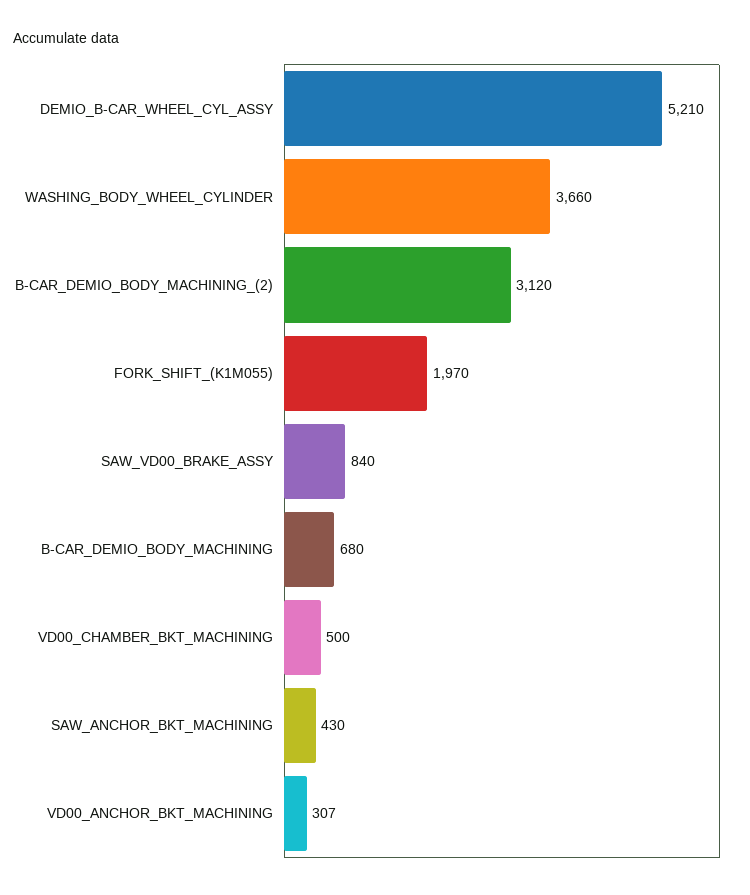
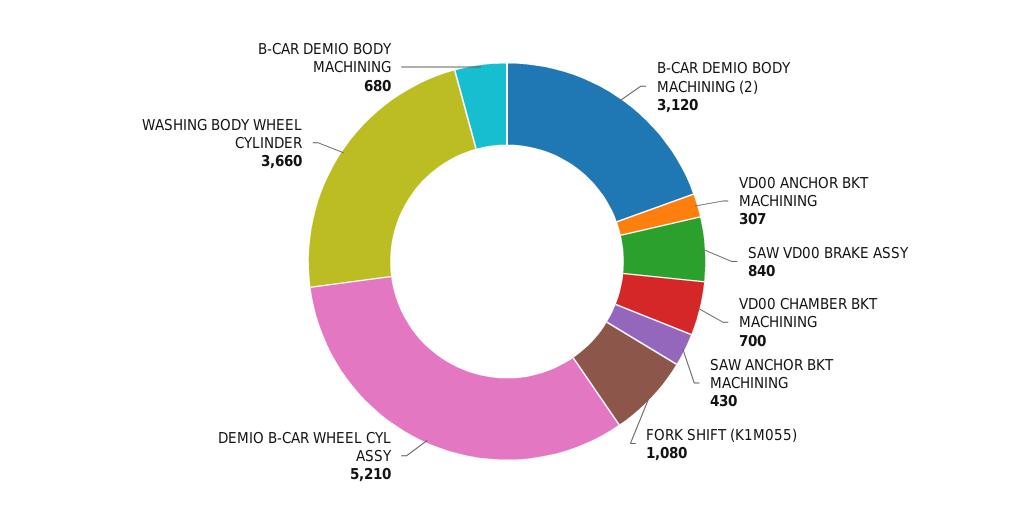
  {
    "DEMIO_B-CAR_WHEEL_CYL_ASSY": 5210,
    "WASHING_BODY_WHEEL_CYLINDER": 3660,
    "B-CAR_DEMIO_BODY_MACHINING_(2)": 3120,
-   "FORK_SHIFT_(K1M055)": 1970,
+   "FORK_SHIFT_(K1M055)": 1080,
    "SAW_VD00_BRAKE_ASSY": 840,
    "B-CAR_DEMIO_BODY_MACHINING": 680,
-   "VD00_CHAMBER_BKT_MACHINING": 500,
+   "VD00_CHAMBER_BKT_MACHINING": 700,
    "SAW_ANCHOR_BKT_MACHINING": 430,
    "VD00_ANCHOR_BKT_MACHINING": 307
  }

